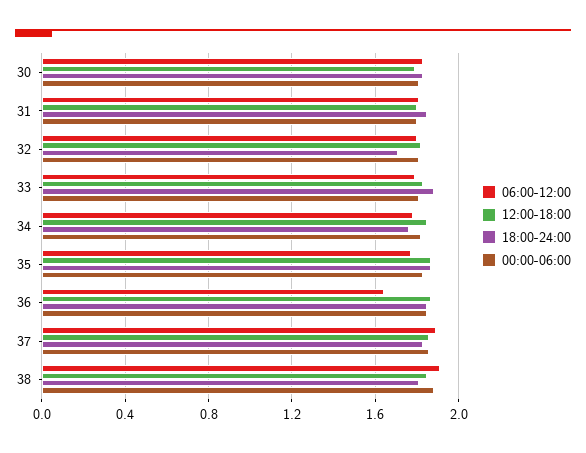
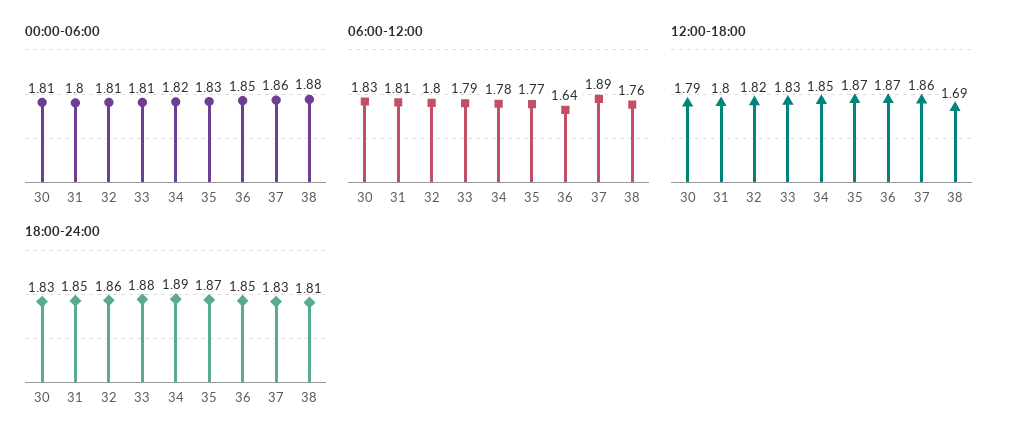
  {
    "06:00-12:00": {
      "30": 1.83,
      "31": 1.81,
      "32": 1.8,
      "33": 1.79,
      "34": 1.78,
      "35": 1.77,
      "36": 1.64,
      "37": 1.89,
-     "38": 1.9
+     "38": 1.76
    },
    "12:00-18:00": {
      "30": 1.79,
      "31": 1.8,
      "32": 1.82,
      "33": 1.83,
      "34": 1.85,
      "35": 1.87,
      "36": 1.87,
      "37": 1.86,
-     "38": 1.85
+     "38": 1.69
    },
    "18:00-24:00": {
      "30": 1.83,
      "31": 1.85,
-     "32": 1.7,
+     "32": 1.86,
      "33": 1.88,
-     "34": 1.75,
+     "34": 1.89,
      "35": 1.87,
      "36": 1.85,
      "37": 1.83,
      "38": 1.81
    },
    "00:00-06:00": {
      "30": 1.81,
      "31": 1.8,
      "32": 1.81,
      "33": 1.81,
      "34": 1.82,
      "35": 1.83,
      "36": 1.85,
      "37": 1.86,
      "38": 1.88
    }
  }

